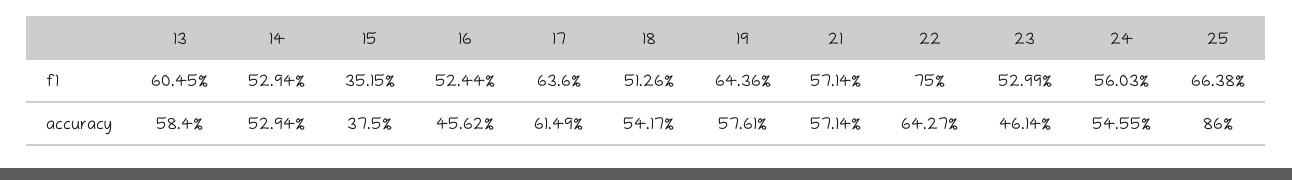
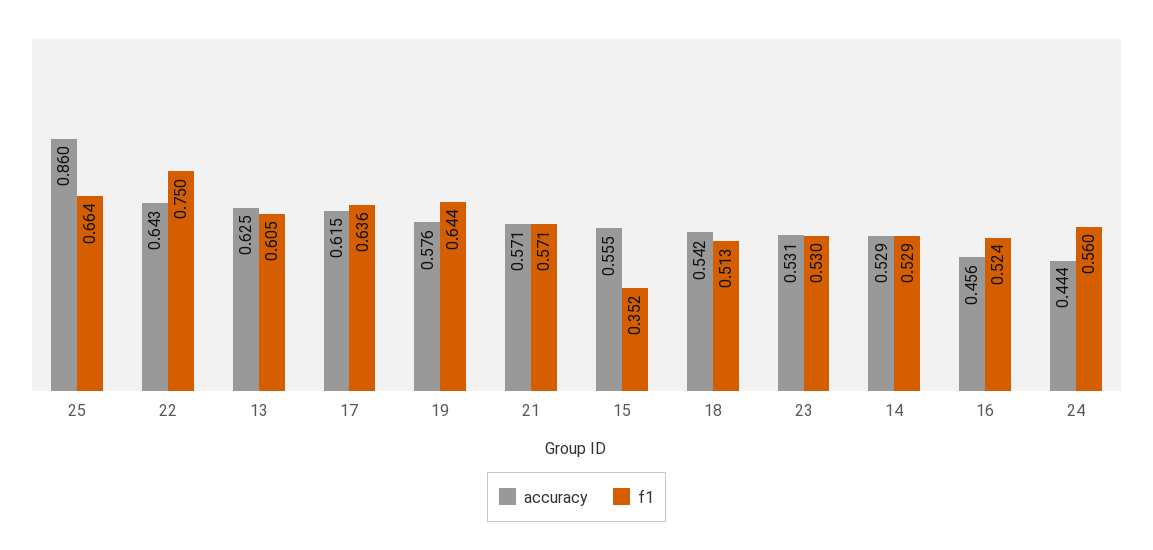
  {
    "f1": {
      "13": 0.6045,
      "14": 0.5294,
      "15": 0.3515,
      "16": 0.5244,
      "17": 0.636,
      "18": 0.5126,
      "19": 0.6436,
      "21": 0.5714,
      "22": 0.75,
      "23": 0.5299,
      "24": 0.5603,
      "25": 0.6638
    },
    "accuracy": {
-     "13": 0.584,
+     "13": 0.625,
      "14": 0.5294,
-     "15": 0.375,
+     "15": 0.555,
      "16": 0.4562,
      "17": 0.6149,
      "18": 0.5417,
      "19": 0.5761,
      "21": 0.5714,
      "22": 0.6427,
-     "23": 0.4614,
+     "23": 0.531,
-     "24": 0.5455,
+     "24": 0.444,
      "25": 0.86
    }
  }

